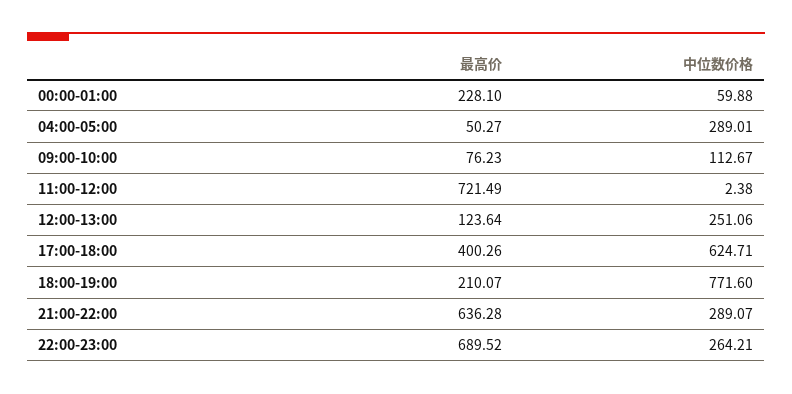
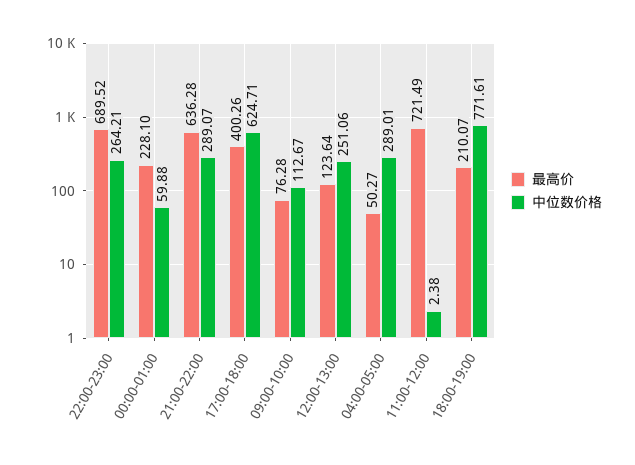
  {
    "最高价": {
      "00:00-01:00": 228.1,
      "04:00-05:00": 50.27,
-     "09:00-10:00": 76.23,
+     "09:00-10:00": 76.28,
      "11:00-12:00": 721.49,
      "12:00-13:00": 123.64,
      "17:00-18:00": 400.26,
      "18:00-19:00": 210.07,
      "21:00-22:00": 636.28,
      "22:00-23:00": 689.52
    },
    "中位数价格": {
      "00:00-01:00": 59.88,
      "04:00-05:00": 289.01,
      "09:00-10:00": 112.67,
      "11:00-12:00": 2.38,
      "12:00-13:00": 251.06,
      "17:00-18:00": 624.71,
-     "18:00-19:00": 771.6,
+     "18:00-19:00": 771.61,
      "21:00-22:00": 289.07,
      "22:00-23:00": 264.21
    }
  }

